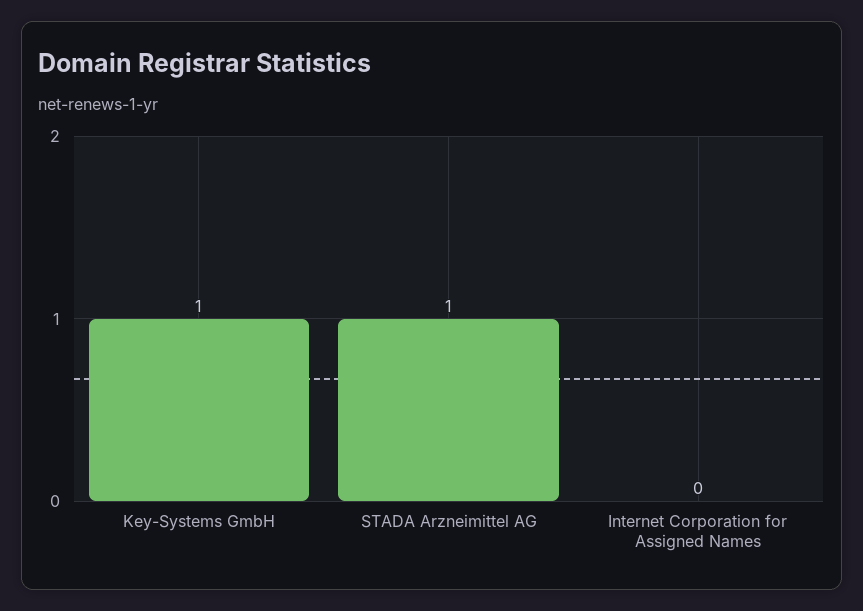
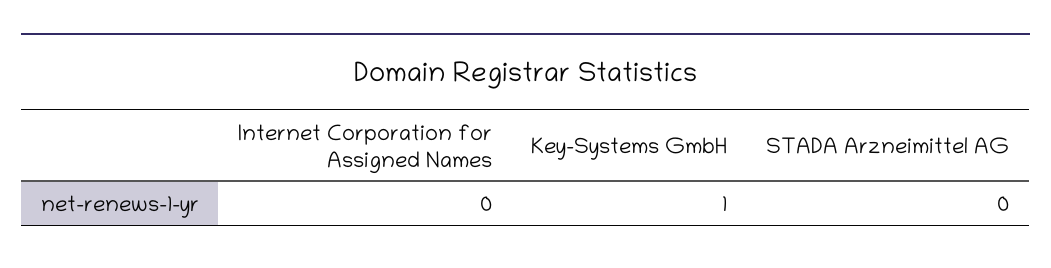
  {
    "Key-Systems GmbH": 1,
-   "STADA Arzneimittel AG": 1,
+   "STADA Arzneimittel AG": 0,
    "Internet Corporation for Assigned Names": 0
  }

